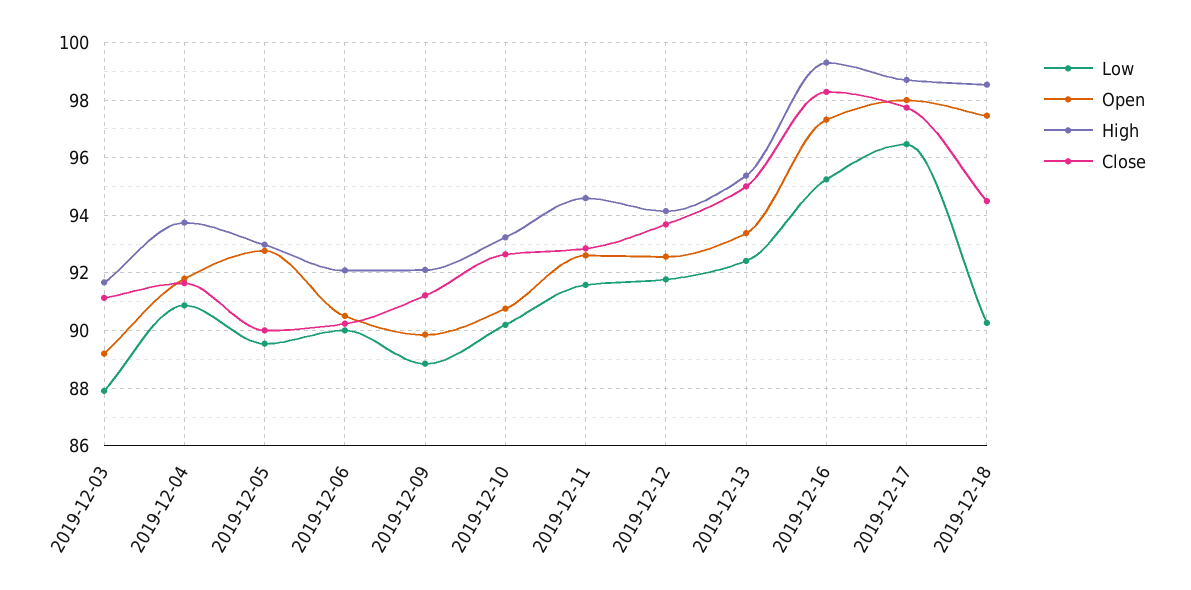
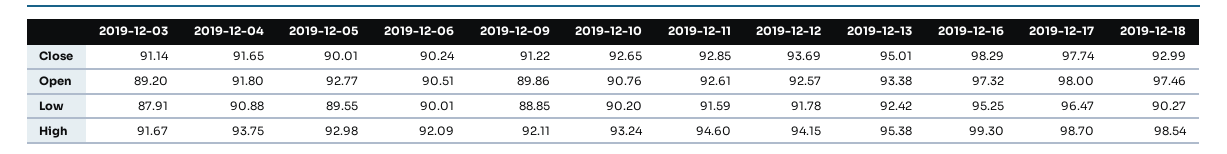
  {
    "Low": {
      "2019-12-03": 87.91,
      "2019-12-04": 90.88,
      "2019-12-05": 89.55,
      "2019-12-06": 90.01,
      "2019-12-09": 88.85,
      "2019-12-10": 90.2,
      "2019-12-11": 91.59,
      "2019-12-12": 91.78,
      "2019-12-13": 92.42,
      "2019-12-16": 95.25,
      "2019-12-17": 96.47,
      "2019-12-18": 90.27
    },
    "Open": {
      "2019-12-03": 89.2,
      "2019-12-04": 91.8,
      "2019-12-05": 92.77,
      "2019-12-06": 90.51,
      "2019-12-09": 89.86,
      "2019-12-10": 90.76,
      "2019-12-11": 92.61,
      "2019-12-12": 92.57,
      "2019-12-13": 93.38,
      "2019-12-16": 97.32,
      "2019-12-17": 98,
      "2019-12-18": 97.46
    },
    "High": {
      "2019-12-03": 91.67,
      "2019-12-04": 93.75,
      "2019-12-05": 92.98,
      "2019-12-06": 92.09,
      "2019-12-09": 92.11,
      "2019-12-10": 93.24,
      "2019-12-11": 94.6,
      "2019-12-12": 94.15,
      "2019-12-13": 95.38,
      "2019-12-16": 99.3,
      "2019-12-17": 98.7,
      "2019-12-18": 98.54
    },
    "Close": {
      "2019-12-03": 91.14,
      "2019-12-04": 91.65,
      "2019-12-05": 90.01,
      "2019-12-06": 90.24,
      "2019-12-09": 91.22,
      "2019-12-10": 92.65,
      "2019-12-11": 92.85,
      "2019-12-12": 93.69,
      "2019-12-13": 95.01,
      "2019-12-16": 98.29,
      "2019-12-17": 97.74,
-     "2019-12-18": 94.5
+     "2019-12-18": 92.99
    }
  }

